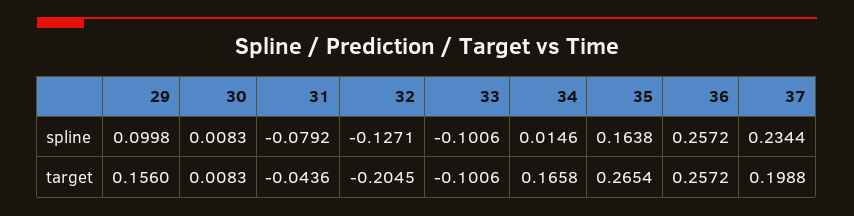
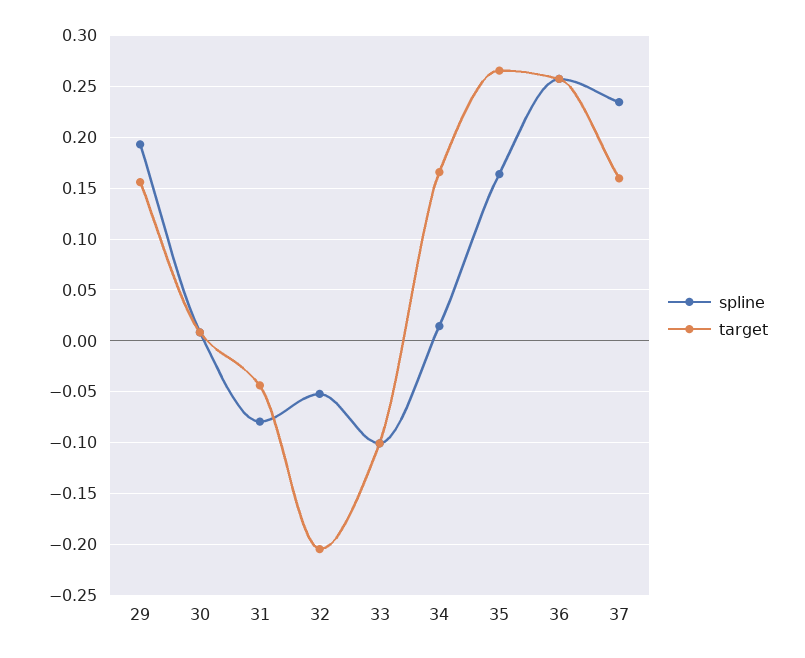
  {
    "spline": {
-     "29": 0.0998,
+     "29": 0.19,
      "30": 0.0083,
      "31": -0.0792,
-     "32": -0.1271,
+     "32": -0.05,
      "33": -0.1006,
      "34": 0.0146,
      "35": 0.1638,
      "36": 0.2572,
      "37": 0.2344
    },
    "target": {
      "29": 0.156,
      "30": 0.0083,
      "31": -0.0436,
      "32": -0.2045,
      "33": -0.1006,
      "34": 0.1658,
      "35": 0.2654,
      "36": 0.2572,
-     "37": 0.1988
+     "37": 0.16
    }
  }

